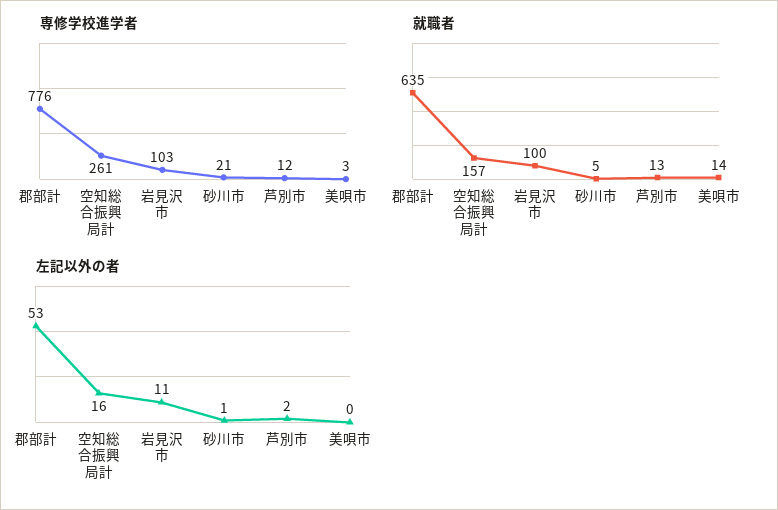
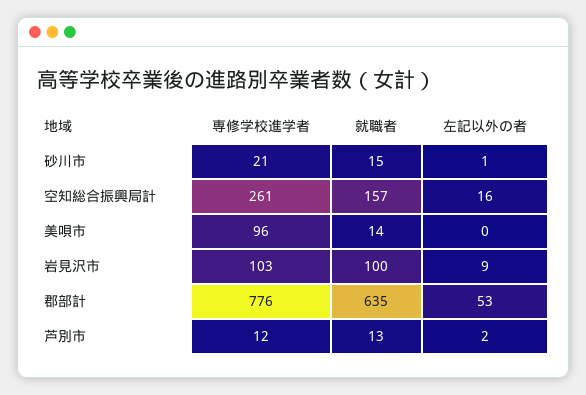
  {
    "専修学校進学者": {
      "郡部計": 776,
      "空知総合振興局計": 261,
      "岩見沢市": 103,
      "砂川市": 21,
      "芦別市": 12,
-     "美唄市": 3
+     "美唄市": 96
    },
    "就職者": {
      "郡部計": 635,
      "空知総合振興局計": 157,
      "岩見沢市": 100,
-     "砂川市": 5,
+     "砂川市": 15,
      "芦別市": 13,
      "美唄市": 14
    },
    "左記以外の者": {
      "郡部計": 53,
      "空知総合振興局計": 16,
-     "岩見沢市": 11,
+     "岩見沢市": 9,
      "砂川市": 1,
      "芦別市": 2,
      "美唄市": 0
    }
  }

